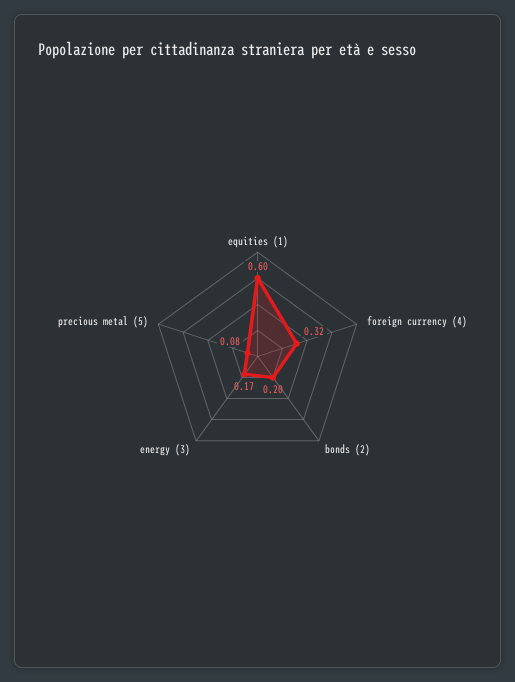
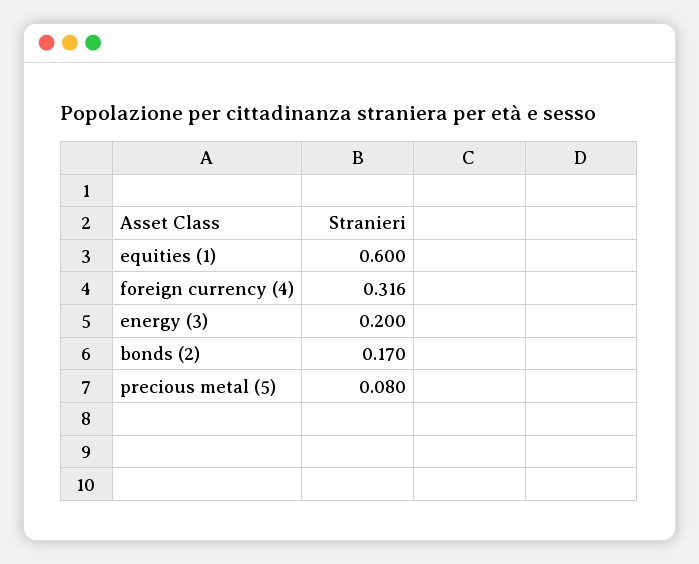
  {
    "equities (1)": 0.6,
    "foreign currency (4)": 0.316,
-   "bonds (2)": 0.2,
+   "bonds (2)": 0.17,
-   "energy (3)": 0.17,
+   "energy (3)": 0.2,
    "precious metal (5)": 0.08
  }

